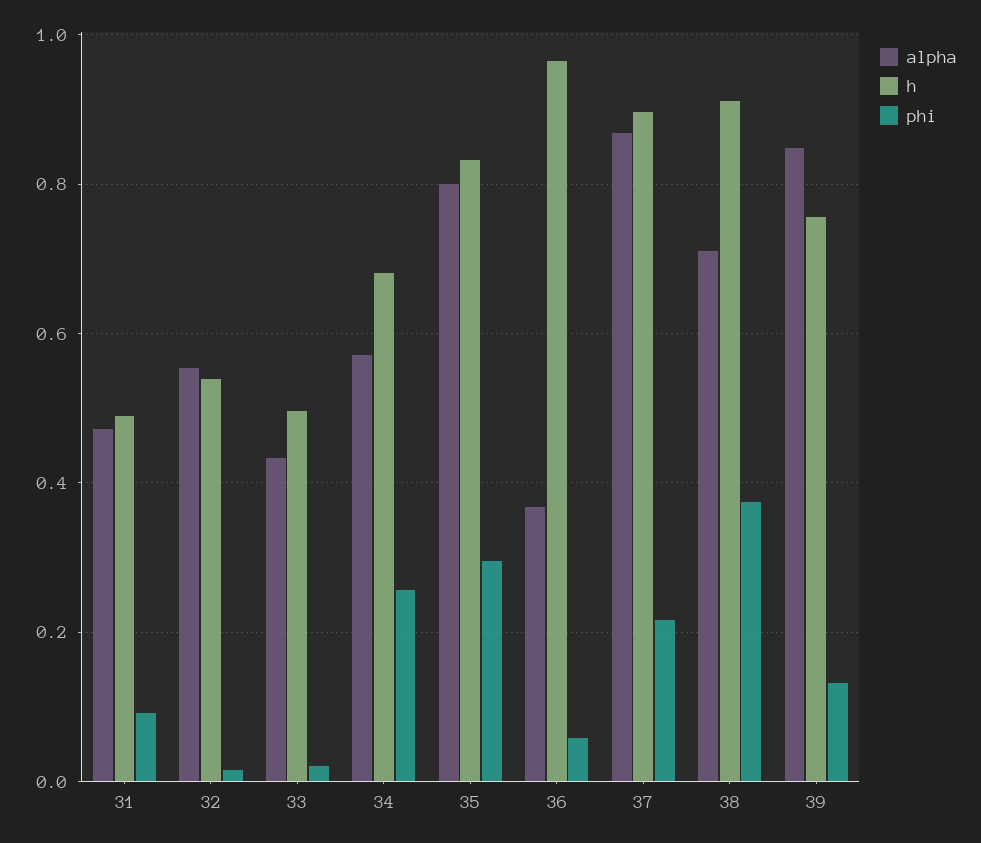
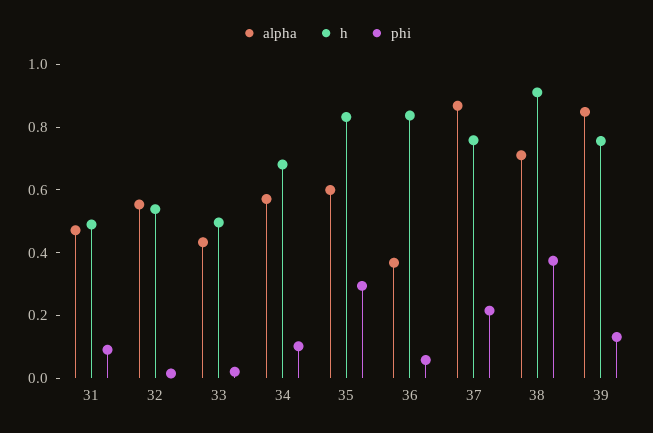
  {
    "alpha": {
      "31": 0.48,
      "32": 0.56,
      "33": 0.44,
      "34": 0.58,
-     "35": 0.8,
+     "35": 0.6,
      "36": 0.36,
      "37": 0.86,
      "38": 0.72,
      "39": 0.84
    },
    "h": {
      "31": 0.48,
      "32": 0.54,
      "33": 0.5,
      "34": 0.68,
      "35": 0.84,
-     "36": 0.96,
+     "36": 0.85,
-     "37": 0.9,
+     "37": 0.75,
      "38": 0.92,
      "39": 0.76
    },
    "phi": {
      "31": 0.1,
      "32": 0.02,
      "33": 0.02,
-     "34": 0.26,
+     "34": 0.1,
      "35": 0.3,
      "36": 0.06,
      "37": 0.22,
      "38": 0.38,
      "39": 0.14
    }
  }

